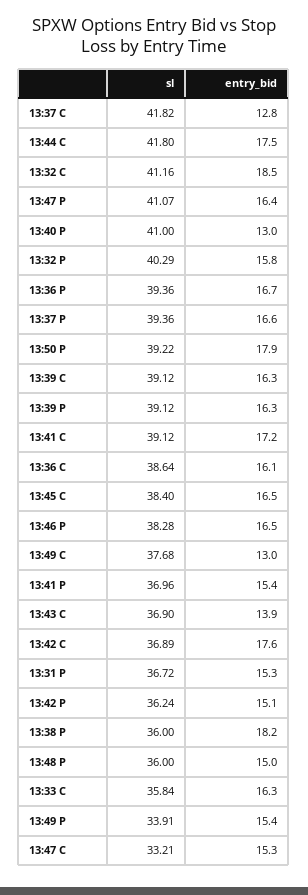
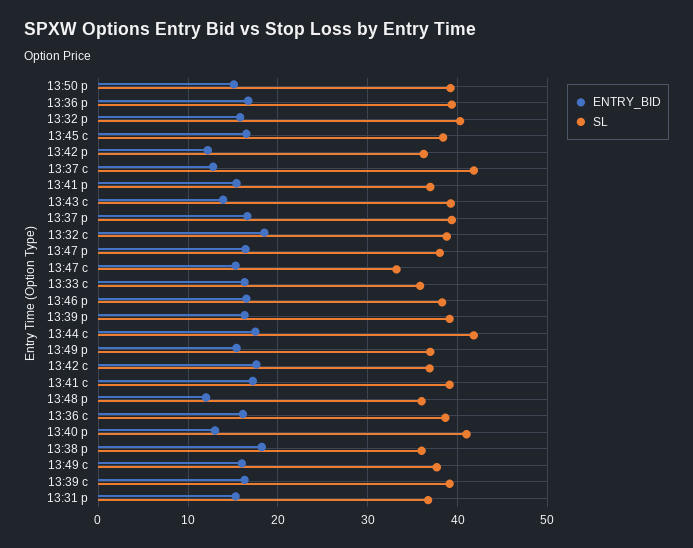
  {
    "sl": {
      "13:37 C": 41.82,
      "13:44 C": 41.8,
-     "13:32 C": 41.16,
+     "13:32 C": 39,
-     "13:47 P": 41.07,
+     "13:47 P": 38,
      "13:40 P": 41,
      "13:32 P": 40.29,
      "13:36 P": 39.36,
      "13:37 P": 39.36,
      "13:50 P": 39.22,
      "13:39 C": 39.12,
      "13:39 P": 39.12,
      "13:41 C": 39.12,
      "13:36 C": 38.64,
      "13:45 C": 38.4,
      "13:46 P": 38.28,
      "13:49 C": 37.68,
      "13:41 P": 36.96,
-     "13:43 C": 36.9,
+     "13:43 C": 39,
      "13:42 C": 36.89,
      "13:31 P": 36.72,
      "13:42 P": 36.24,
      "13:38 P": 36,
      "13:48 P": 36,
      "13:33 C": 35.84,
-     "13:49 P": 33.91,
+     "13:49 P": 37,
      "13:47 C": 33.21
    },
    "entry_bid": {
      "13:37 C": 12.8,
      "13:44 C": 17.5,
      "13:32 C": 18.5,
      "13:47 P": 16.4,
      "13:40 P": 13,
      "13:32 P": 15.8,
      "13:36 P": 16.7,
      "13:37 P": 16.6,
-     "13:50 P": 17.9,
+     "13:50 P": 15,
      "13:39 C": 16.3,
      "13:39 P": 16.3,
      "13:41 C": 17.2,
      "13:36 C": 16.1,
      "13:45 C": 16.5,
      "13:46 P": 16.5,
-     "13:49 C": 13,
+     "13:49 C": 16,
      "13:41 P": 15.4,
      "13:43 C": 13.9,
      "13:42 C": 17.6,
      "13:31 P": 15.3,
-     "13:42 P": 15.1,
+     "13:42 P": 12,
      "13:38 P": 18.2,
-     "13:48 P": 15,
+     "13:48 P": 12,
      "13:33 C": 16.3,
      "13:49 P": 15.4,
      "13:47 C": 15.3
    }
  }

